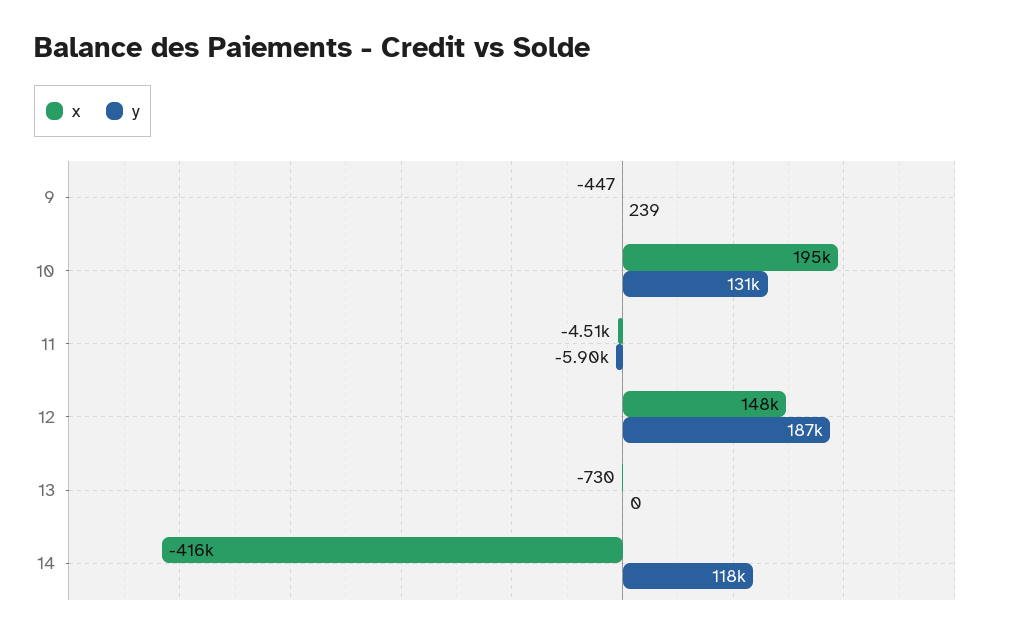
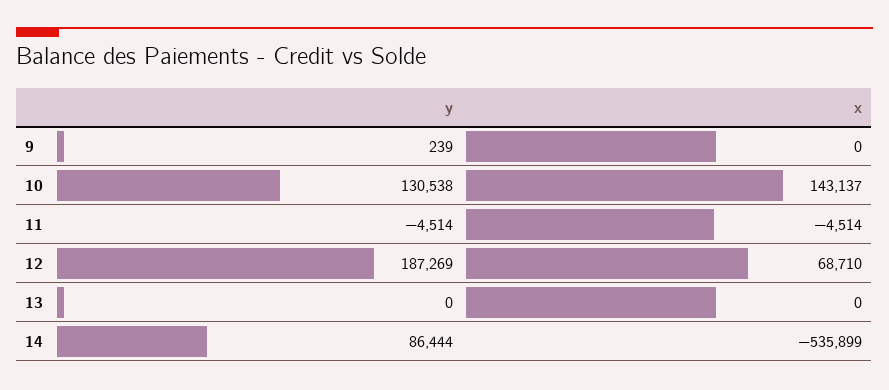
  {
    "x": {
-     "9": -447,
+     "9": 0,
-     "10": 195000,
+     "10": 143137,
      "11": -4514,
-     "12": 148000,
+     "12": 68710,
-     "13": -730,
+     "13": 0,
-     "14": -416000
+     "14": -535899
    },
    "y": {
      "9": 239,
      "10": 130538,
-     "11": -5900,
+     "11": -4514,
      "12": 187269,
      "13": 0,
-     "14": 118000
+     "14": 86444
    }
  }

